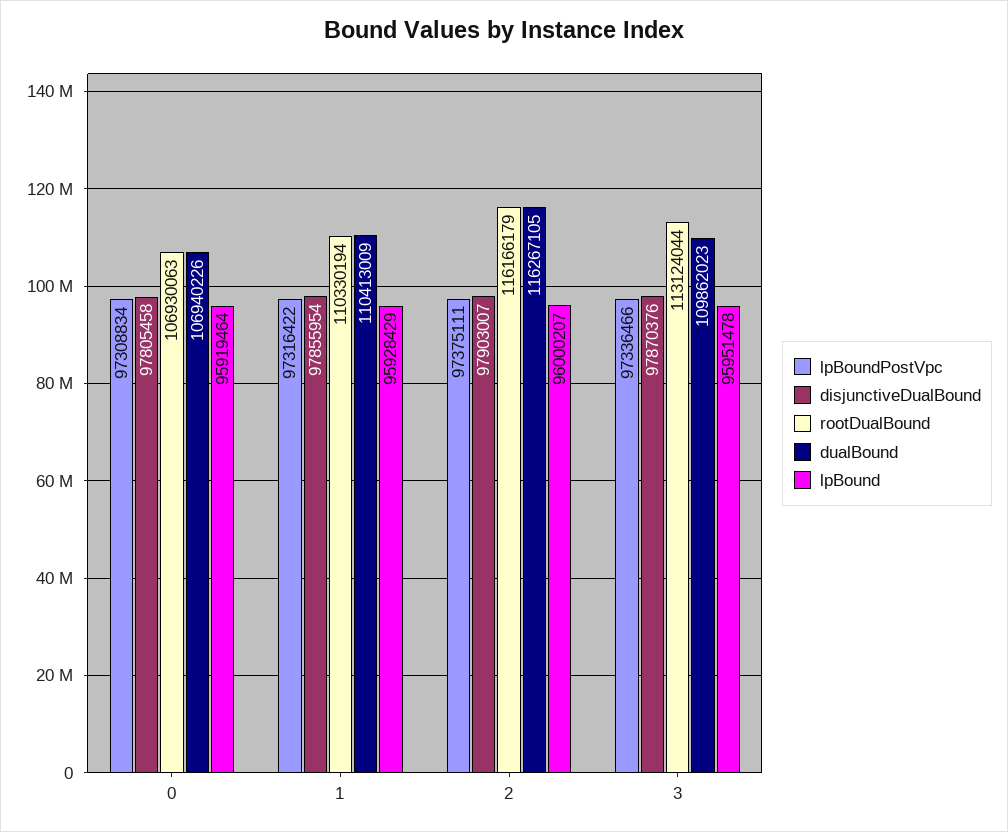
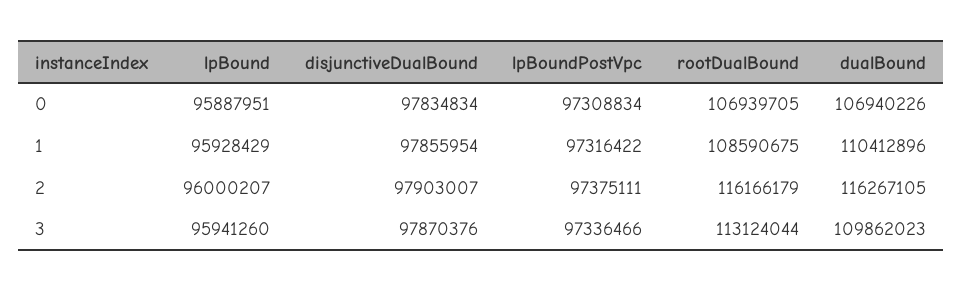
  {
    "lpBoundPostVpc": {
      "0": 97308834,
      "1": 97316422,
      "2": 97375111,
      "3": 97336466
    },
    "disjunctiveDualBound": {
-     "0": 97805458,
+     "0": 97834834,
      "1": 97855954,
      "2": 97903007,
      "3": 97870376
    },
    "rootDualBound": {
-     "0": 106930063,
+     "0": 106939705,
-     "1": 110330194,
+     "1": 108590675,
      "2": 116166179,
      "3": 113124044
    },
    "dualBound": {
      "0": 106940226,
-     "1": 110413009,
+     "1": 110412896,
      "2": 116267105,
      "3": 109862023
    },
    "lpBound": {
-     "0": 95919464,
+     "0": 95887951,
      "1": 95928429,
      "2": 96000207,
-     "3": 95951478
+     "3": 95941260
    }
  }

